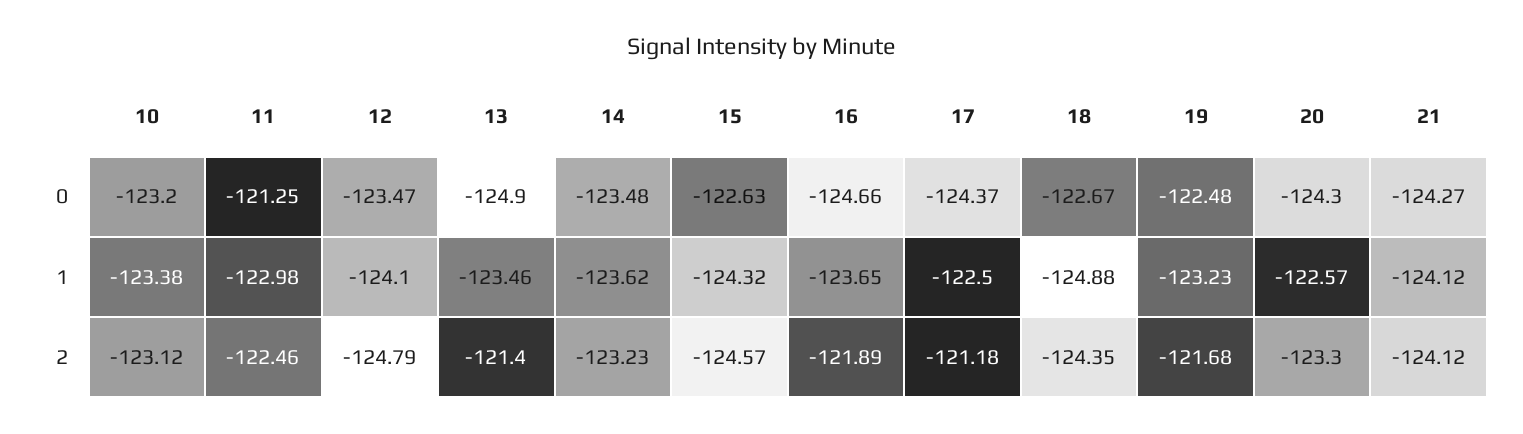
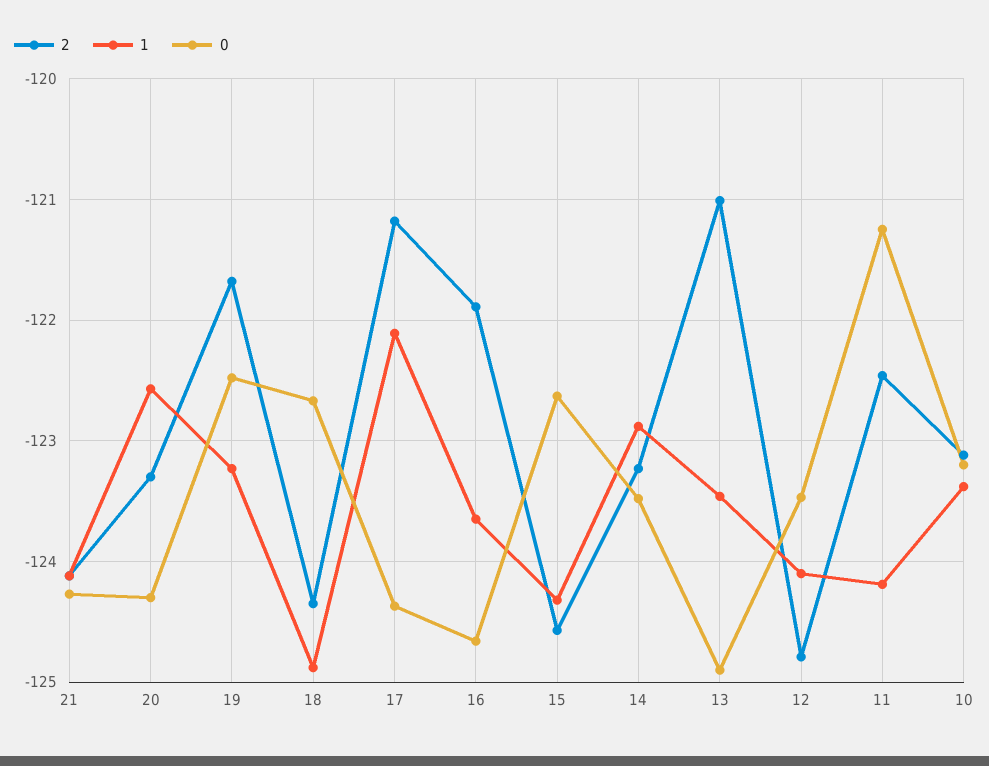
  {
    "0": {
      "10": -123.2,
      "11": -121.25,
      "12": -123.47,
      "13": -124.9,
      "14": -123.48,
      "15": -122.63,
      "16": -124.66,
      "17": -124.37,
      "18": -122.67,
      "19": -122.48,
      "20": -124.3,
      "21": -124.27
    },
    "1": {
      "10": -123.38,
-     "11": -122.98,
+     "11": -124.2,
      "12": -124.1,
      "13": -123.46,
-     "14": -123.62,
+     "14": -122.9,
      "15": -124.32,
      "16": -123.65,
-     "17": -122.5,
+     "17": -122.1,
      "18": -124.88,
      "19": -123.23,
      "20": -122.57,
      "21": -124.12
    },
    "2": {
      "10": -123.12,
      "11": -122.46,
      "12": -124.79,
-     "13": -121.4,
+     "13": -121,
      "14": -123.23,
      "15": -124.57,
      "16": -121.89,
      "17": -121.18,
      "18": -124.35,
      "19": -121.68,
      "20": -123.3,
      "21": -124.12
    }
  }

